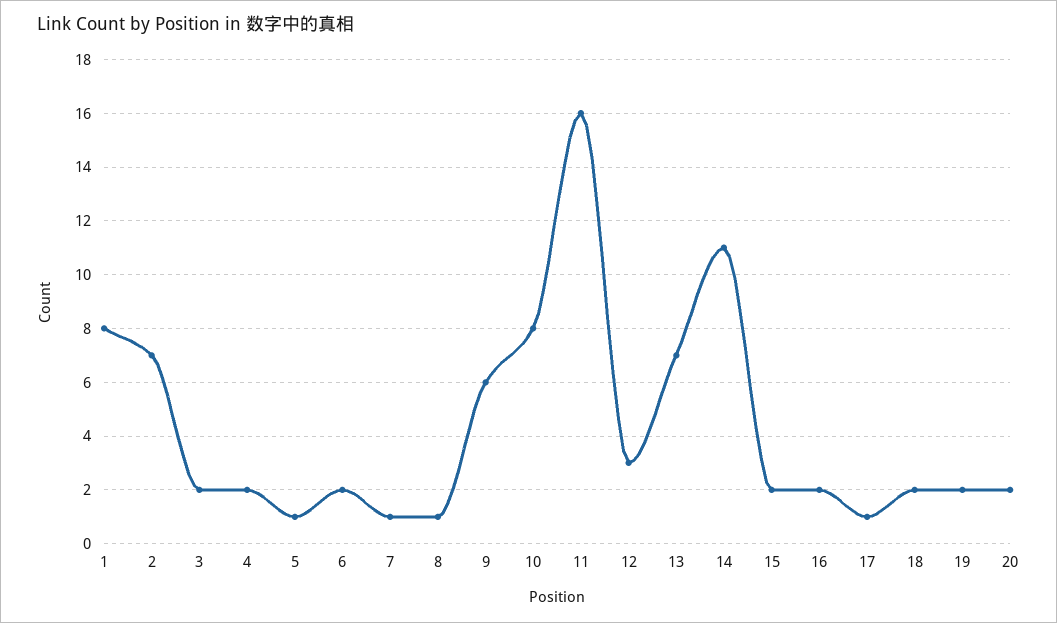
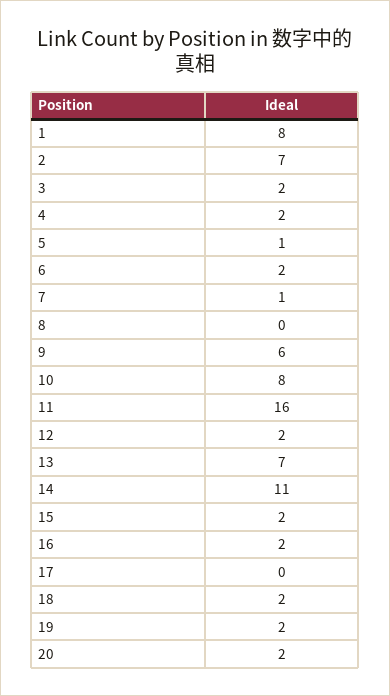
  {
    "1": 8,
    "2": 7,
    "3": 2,
    "4": 2,
    "5": 1,
    "6": 2,
    "7": 1,
-   "8": 1,
+   "8": 0,
    "9": 6,
    "10": 8,
    "11": 16,
-   "12": 3,
+   "12": 2,
    "13": 7,
    "14": 11,
    "15": 2,
    "16": 2,
-   "17": 1,
+   "17": 0,
    "18": 2,
    "19": 2,
    "20": 2
  }

